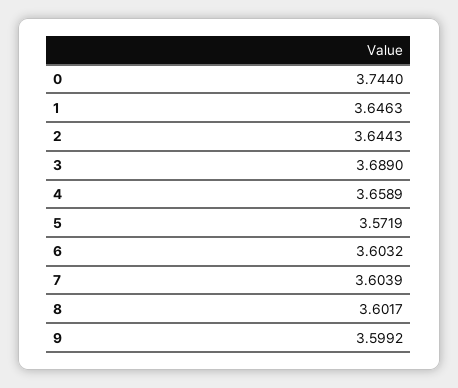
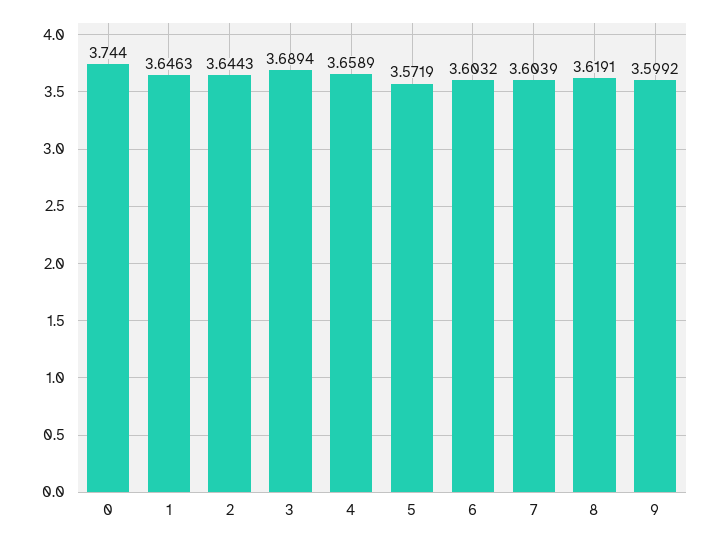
  {
    "0": 3.744,
    "1": 3.6463,
    "2": 3.6443,
-   "3": 3.689,
+   "3": 3.6894,
    "4": 3.6589,
    "5": 3.5719,
    "6": 3.6032,
    "7": 3.6039,
-   "8": 3.6017,
+   "8": 3.6191,
    "9": 3.5992
  }

